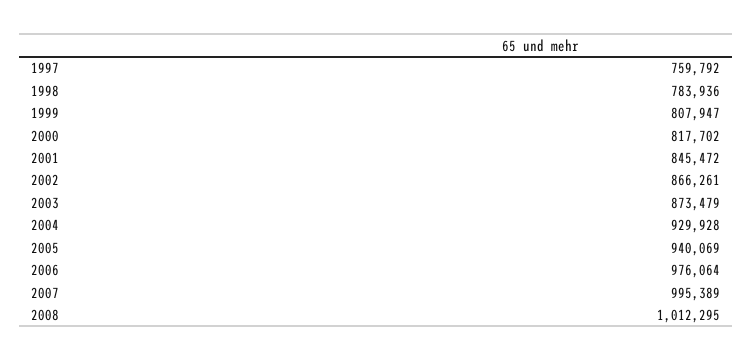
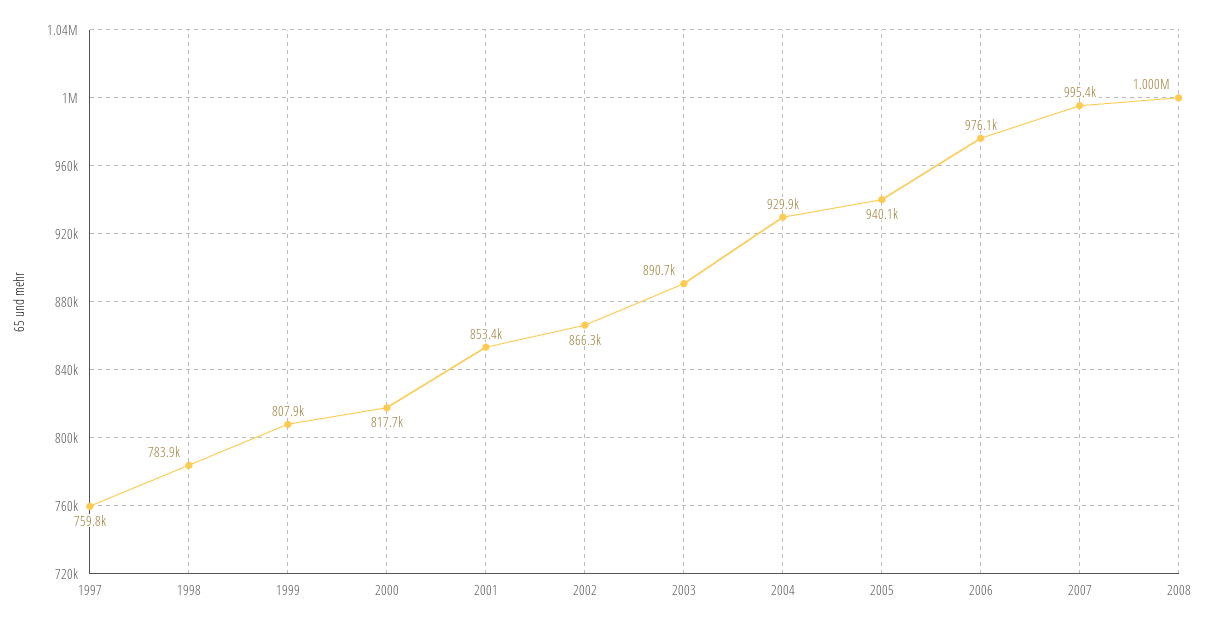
  {
    "1997": 759792,
    "1998": 783936,
    "1999": 807947,
    "2000": 817702,
-   "2001": 845472,
+   "2001": 853400,
    "2002": 866261,
-   "2003": 873479,
+   "2003": 890700,
    "2004": 929928,
    "2005": 940069,
    "2006": 976064,
    "2007": 995389,
-   "2008": 1012295
+   "2008": 1000000
  }

